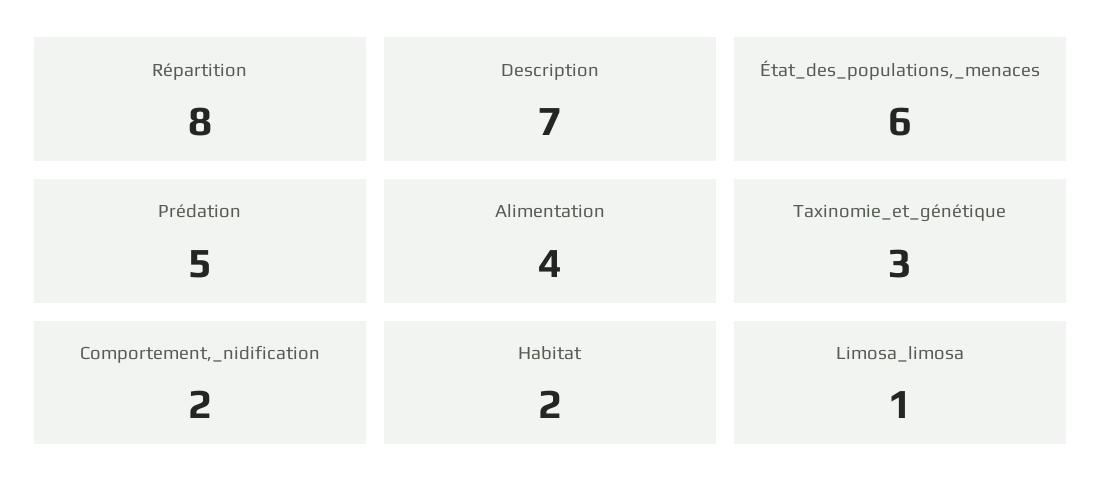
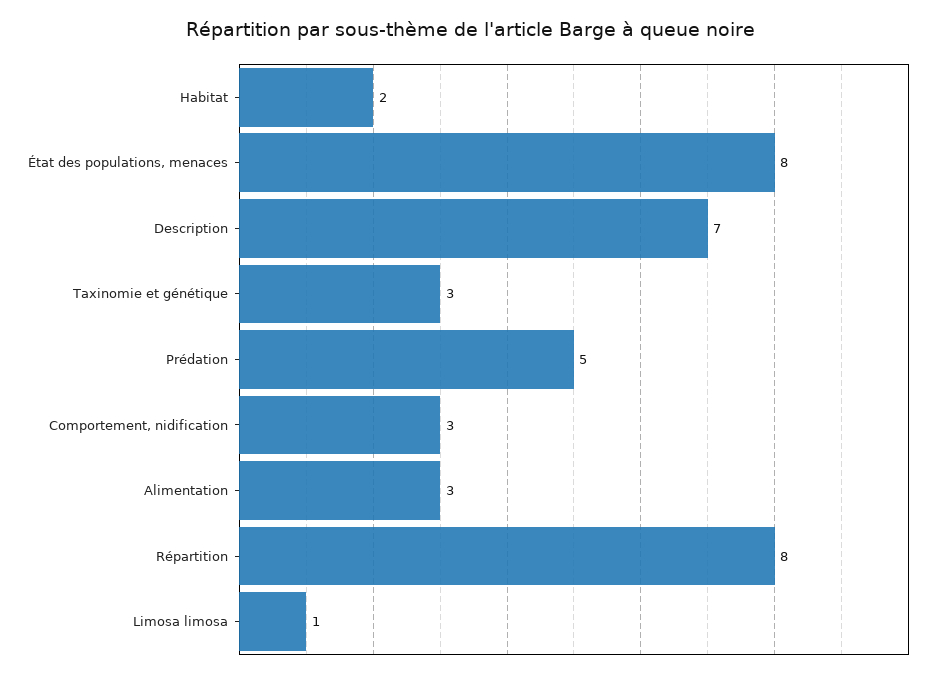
  {
    "Répartition": 8,
    "Description": 7,
-   "État_des_populations,_menaces": 6,
+   "État_des_populations,_menaces": 8,
    "Prédation": 5,
-   "Alimentation": 4,
+   "Alimentation": 3,
    "Taxinomie_et_génétique": 3,
-   "Comportement,_nidification": 2,
+   "Comportement,_nidification": 3,
    "Habitat": 2,
    "Limosa_limosa": 1
  }

